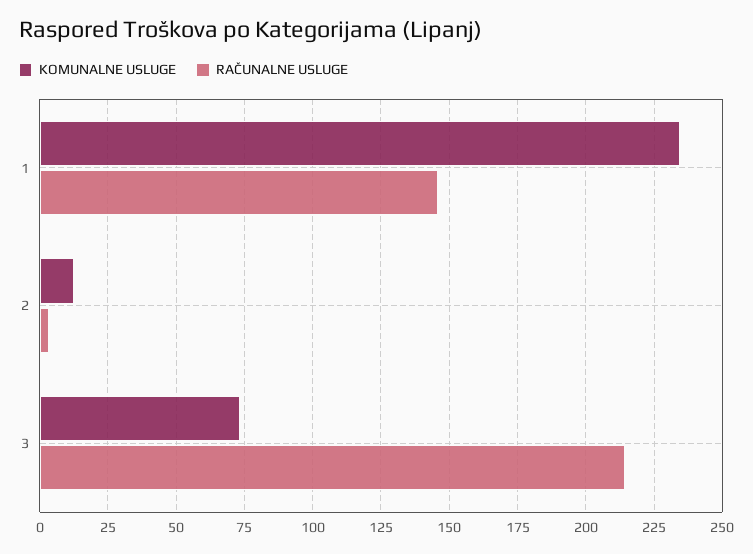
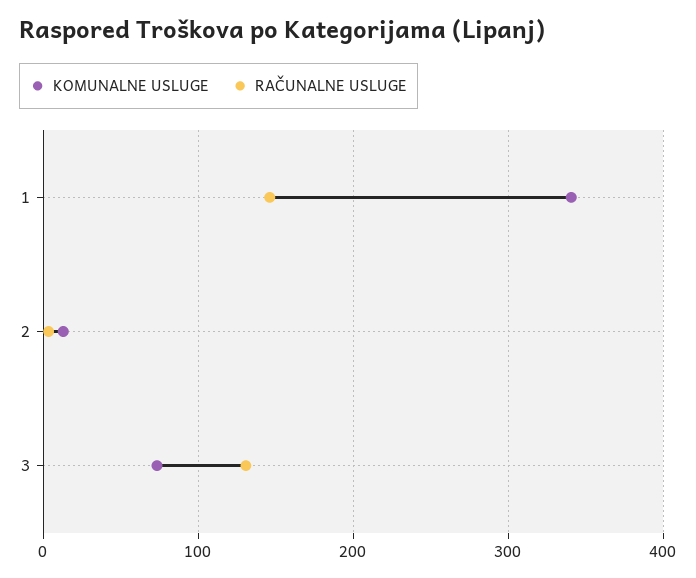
  {
    "KOMUNALNE USLUGE": {
-     "1": 235,
+     "1": 340,
      "2": 12.5,
      "3": 72.5
    },
    "RAČUNALNE USLUGE": {
      "1": 145,
      "2": 2.5,
-     "3": 215
+     "3": 130
    }
  }

